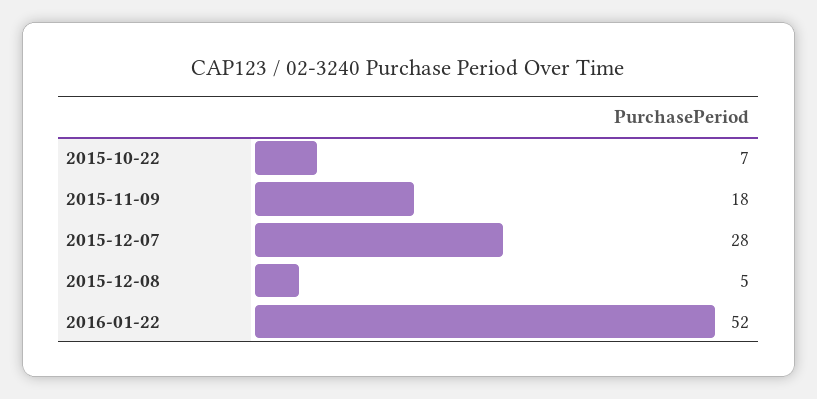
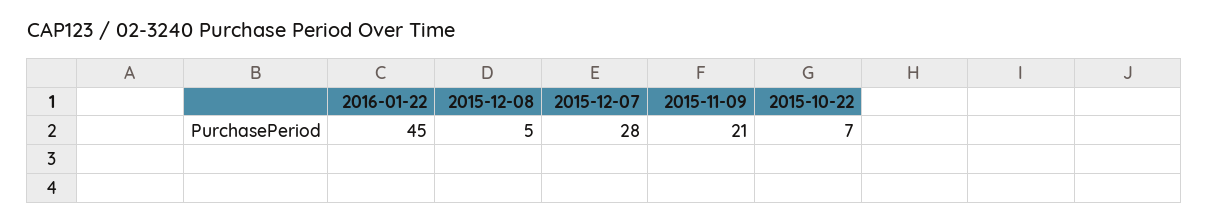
  {
    "2015-10-22": 7,
-   "2015-11-09": 18,
+   "2015-11-09": 21,
    "2015-12-07": 28,
    "2015-12-08": 5,
-   "2016-01-22": 52
+   "2016-01-22": 45
  }

